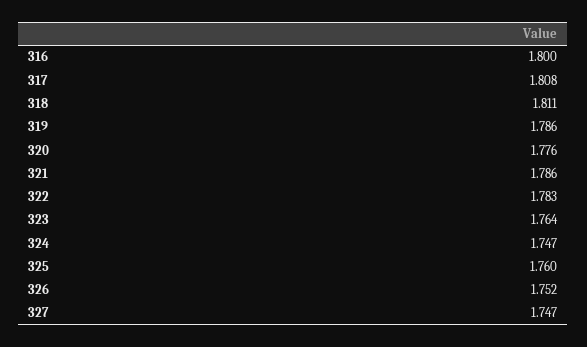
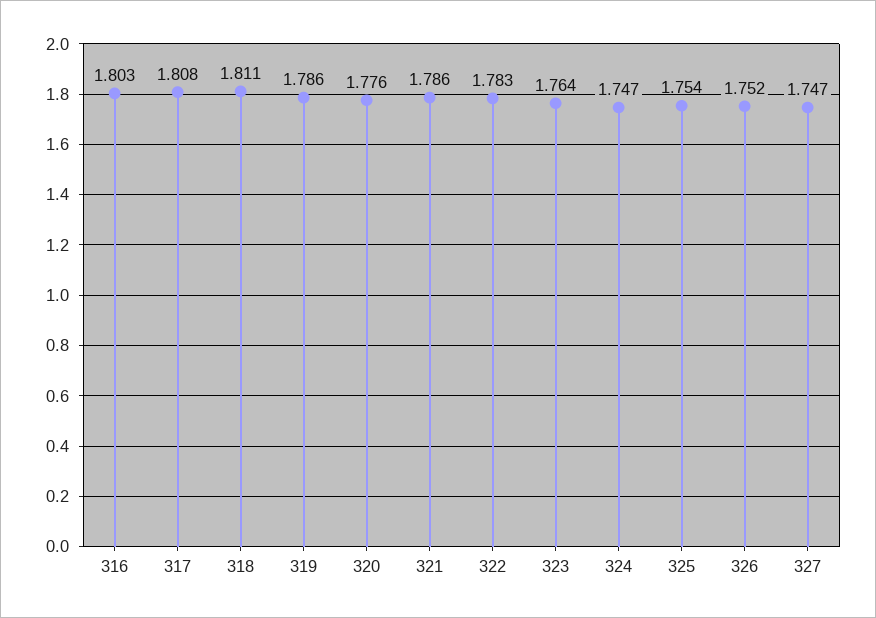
  {
-   "316": 1.8,
+   "316": 1.803,
    "317": 1.808,
    "318": 1.811,
    "319": 1.786,
    "320": 1.776,
    "321": 1.786,
    "322": 1.783,
    "323": 1.764,
    "324": 1.747,
-   "325": 1.76,
+   "325": 1.754,
    "326": 1.752,
    "327": 1.747
  }

